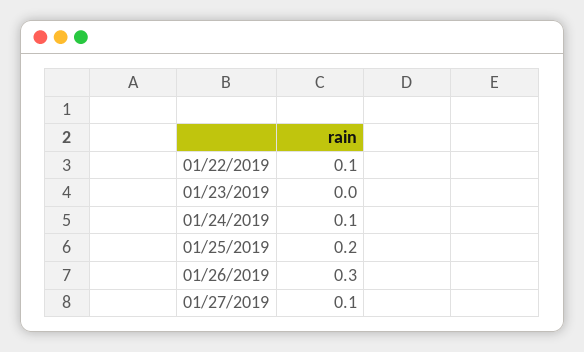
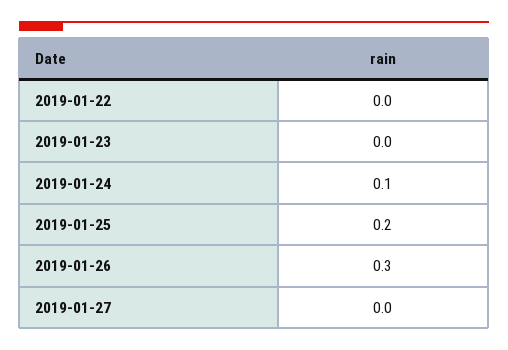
  {
-   "01/22/2019": 0.1,
+   "01/22/2019": 0,
    "01/23/2019": 0,
    "01/24/2019": 0.1,
    "01/25/2019": 0.2,
    "01/26/2019": 0.3,
-   "01/27/2019": 0.1
+   "01/27/2019": 0
  }

